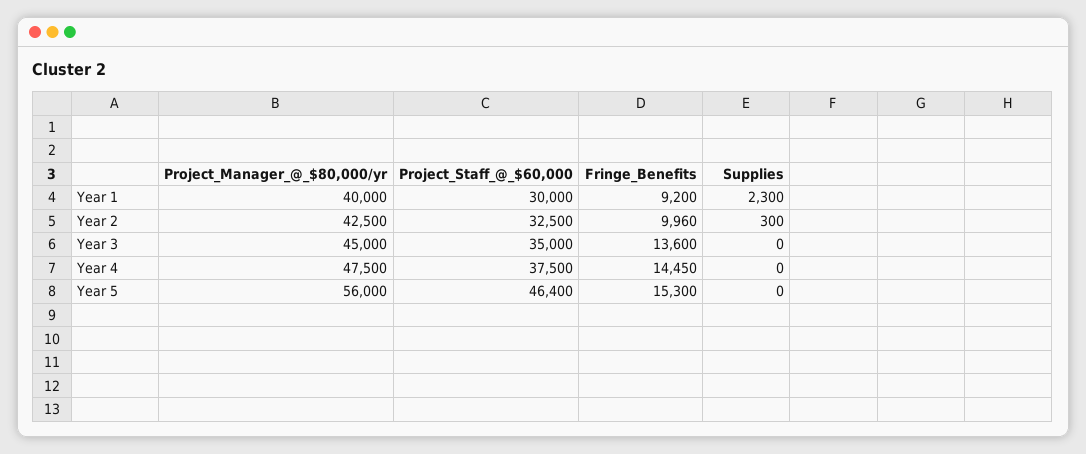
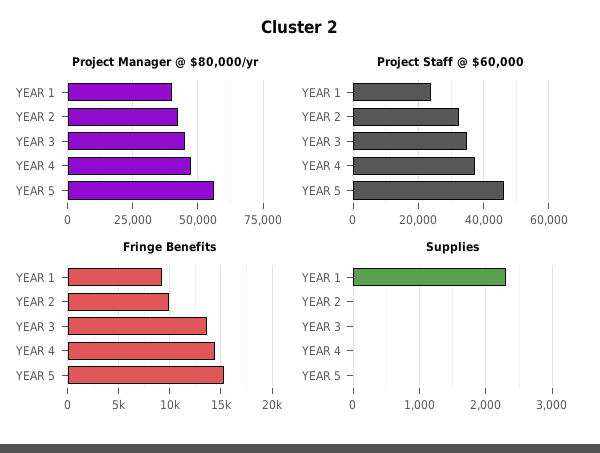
  {
    "Project_Manager_@_$80,000/yr": {
      "Year 1": 40000,
      "Year 2": 42500,
      "Year 3": 45000,
      "Year 4": 47500,
      "Year 5": 56000
    },
    "Project_Staff_@_$60,000": {
-     "Year 1": 30000,
+     "Year 1": 24000,
      "Year 2": 32500,
      "Year 3": 35000,
      "Year 4": 37500,
      "Year 5": 46400
    },
    "Fringe_Benefits": {
      "Year 1": 9200,
      "Year 2": 9960,
      "Year 3": 13600,
      "Year 4": 14450,
      "Year 5": 15300
    },
    "Supplies": {
      "Year 1": 2300,
-     "Year 2": 300,
+     "Year 2": 0,
      "Year 3": 0,
      "Year 4": 0,
      "Year 5": 0
    }
  }

